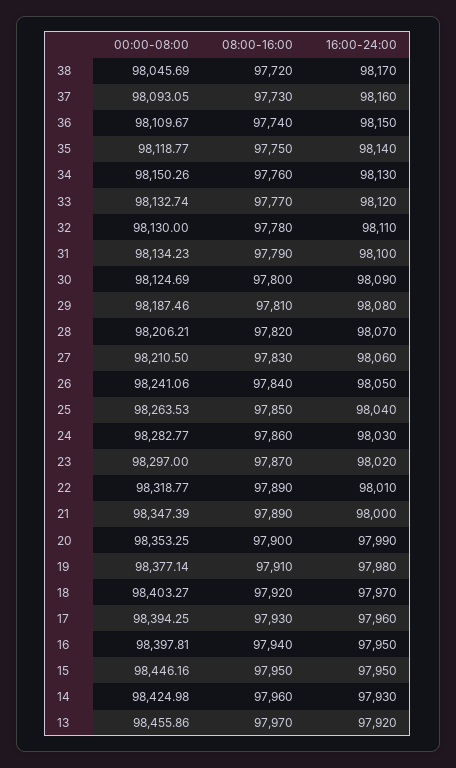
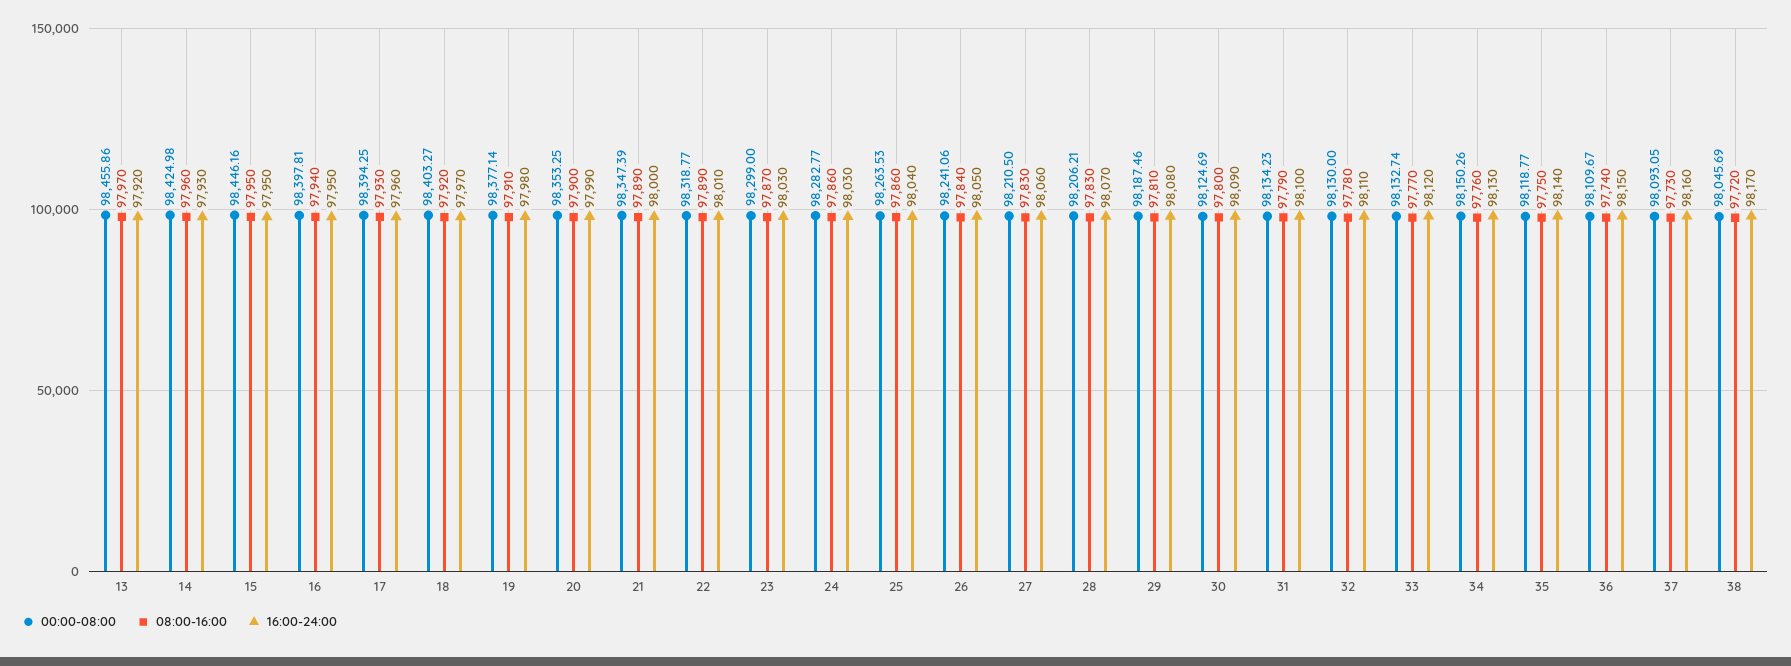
  {
    "00:00-08:00": {
      "38": 98045.69,
      "37": 98093.05,
      "36": 98109.67,
      "35": 98118.77,
      "34": 98150.26,
      "33": 98132.74,
      "32": 98130,
      "31": 98134.23,
      "30": 98124.69,
      "29": 98187.46,
      "28": 98206.21,
      "27": 98210.5,
      "26": 98241.06,
      "25": 98263.53,
      "24": 98282.77,
-     "23": 98297,
+     "23": 98299,
      "22": 98318.77,
      "21": 98347.39,
      "20": 98353.25,
      "19": 98377.14,
      "18": 98403.27,
      "17": 98394.25,
      "16": 98397.81,
      "15": 98446.16,
      "14": 98424.98,
      "13": 98455.86
    },
    "08:00-16:00": {
      "38": 97720,
      "37": 97730,
      "36": 97740,
      "35": 97750,
      "34": 97760,
      "33": 97770,
      "32": 97780,
      "31": 97790,
      "30": 97800,
      "29": 97810,
-     "28": 97820,
+     "28": 97830,
      "27": 97830,
      "26": 97840,
-     "25": 97850,
+     "25": 97860,
      "24": 97860,
      "23": 97870,
      "22": 97890,
      "21": 97890,
      "20": 97900,
      "19": 97910,
      "18": 97920,
      "17": 97930,
      "16": 97940,
      "15": 97950,
      "14": 97960,
      "13": 97970
    },
    "16:00-24:00": {
      "38": 98170,
      "37": 98160,
      "36": 98150,
      "35": 98140,
      "34": 98130,
      "33": 98120,
      "32": 98110,
      "31": 98100,
      "30": 98090,
      "29": 98080,
      "28": 98070,
      "27": 98060,
      "26": 98050,
      "25": 98040,
      "24": 98030,
-     "23": 98020,
+     "23": 98030,
      "22": 98010,
      "21": 98000,
      "20": 97990,
      "19": 97980,
      "18": 97970,
      "17": 97960,
      "16": 97950,
      "15": 97950,
      "14": 97930,
      "13": 97920
    }
  }

